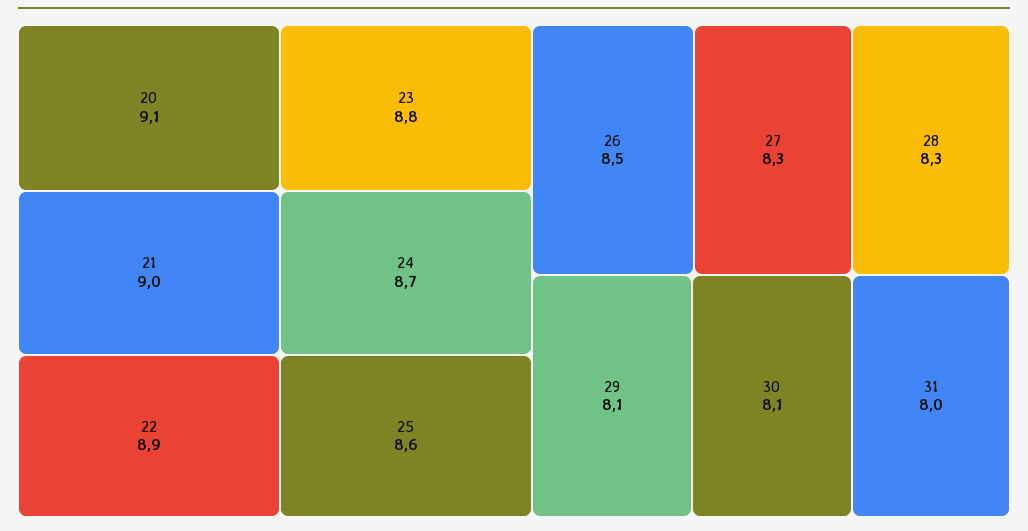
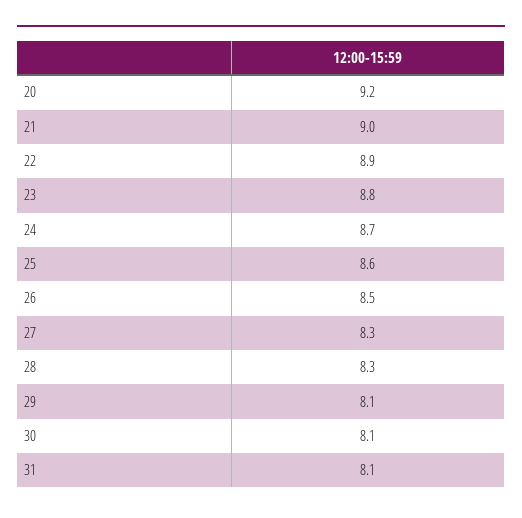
  {
-   "20": 9.1,
+   "20": 9.2,
    "21": 9,
    "22": 8.9,
    "23": 8.8,
    "24": 8.7,
    "25": 8.6,
    "26": 8.5,
    "27": 8.3,
    "28": 8.3,
    "29": 8.1,
    "30": 8.1,
-   "31": 8
+   "31": 8.1
  }

